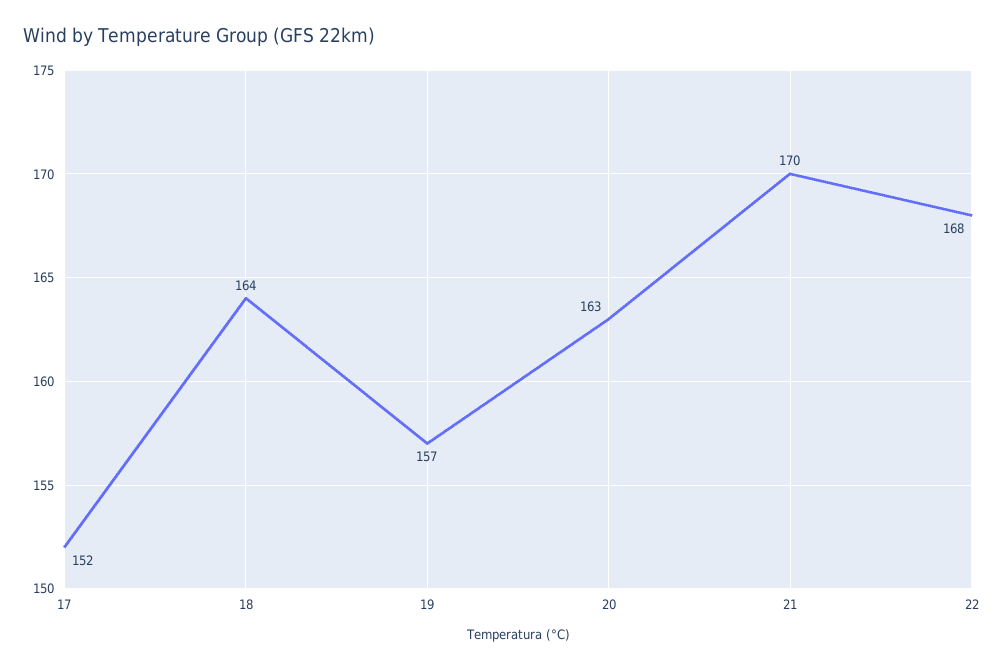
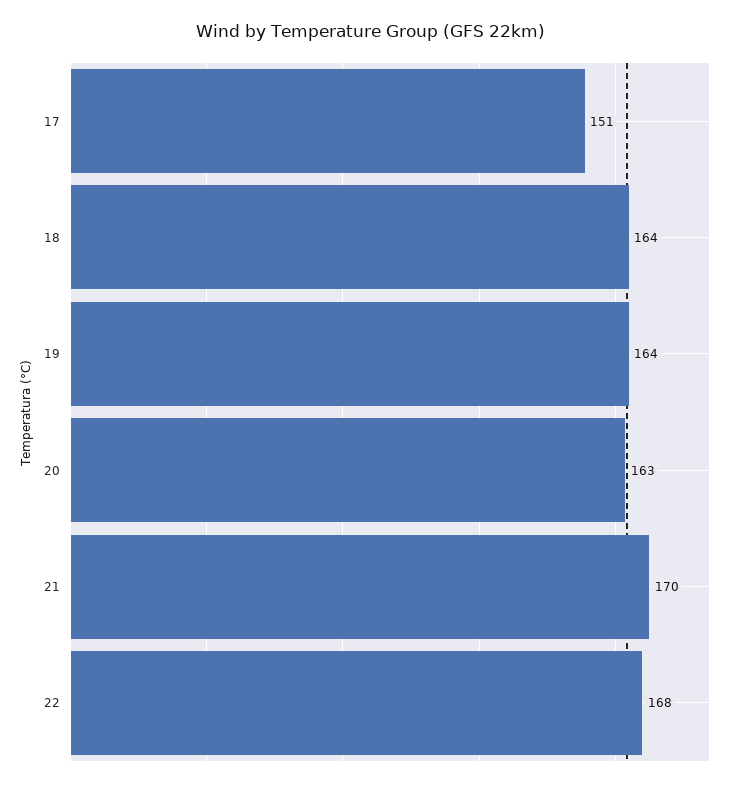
  {
-   "17": 152,
+   "17": 151,
    "18": 164,
-   "19": 157,
+   "19": 164,
    "20": 163,
    "21": 170,
    "22": 168
  }

